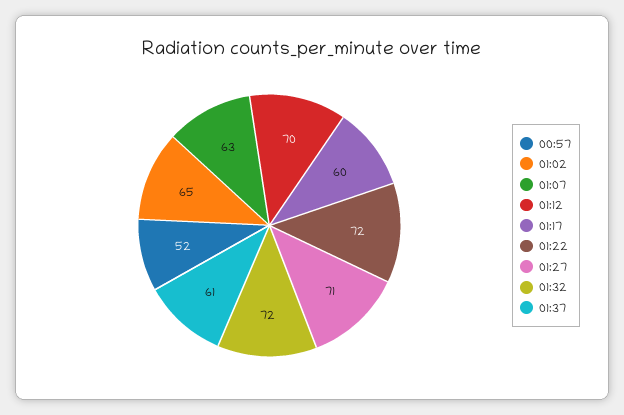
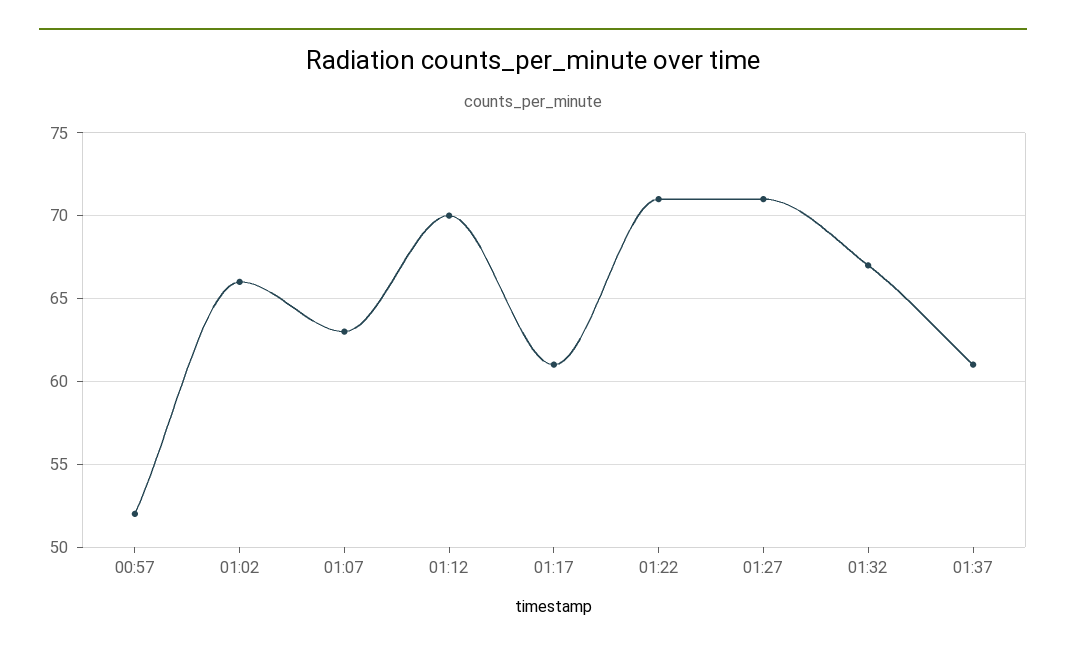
  {
    "00:57": 52,
-   "01:02": 65,
+   "01:02": 66,
    "01:07": 63,
    "01:12": 70,
-   "01:17": 60,
+   "01:17": 61,
-   "01:22": 72,
+   "01:22": 71,
    "01:27": 71,
-   "01:32": 72,
+   "01:32": 67,
    "01:37": 61
  }

